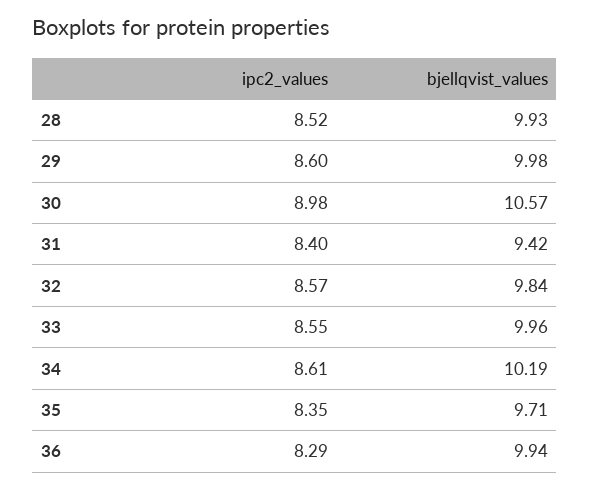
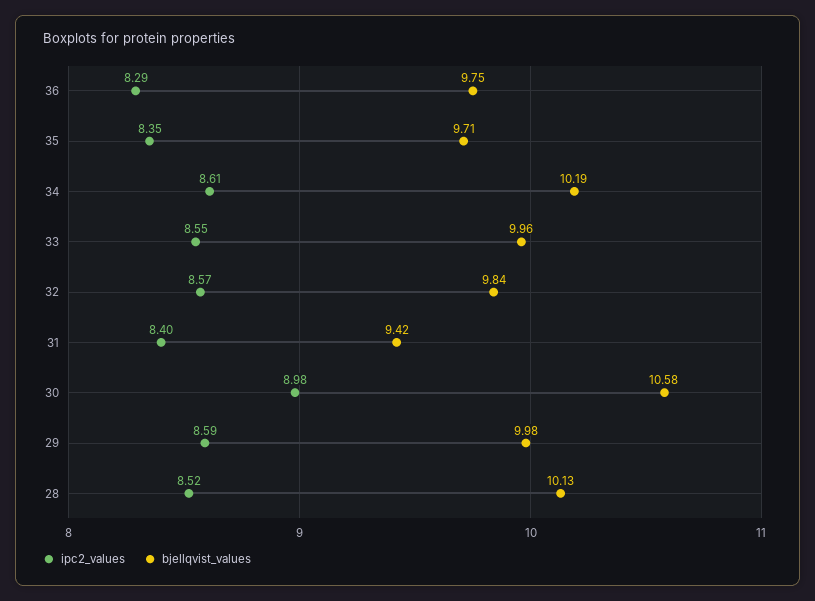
  {
    "ipc2_values": {
      "28": 8.52,
-     "29": 8.6,
+     "29": 8.59,
      "30": 8.98,
      "31": 8.4,
      "32": 8.57,
      "33": 8.55,
      "34": 8.61,
      "35": 8.35,
      "36": 8.29
    },
    "bjellqvist_values": {
-     "28": 9.93,
+     "28": 10.13,
      "29": 9.98,
-     "30": 10.57,
+     "30": 10.58,
      "31": 9.42,
      "32": 9.84,
      "33": 9.96,
      "34": 10.19,
      "35": 9.71,
-     "36": 9.94
+     "36": 9.75
    }
  }

